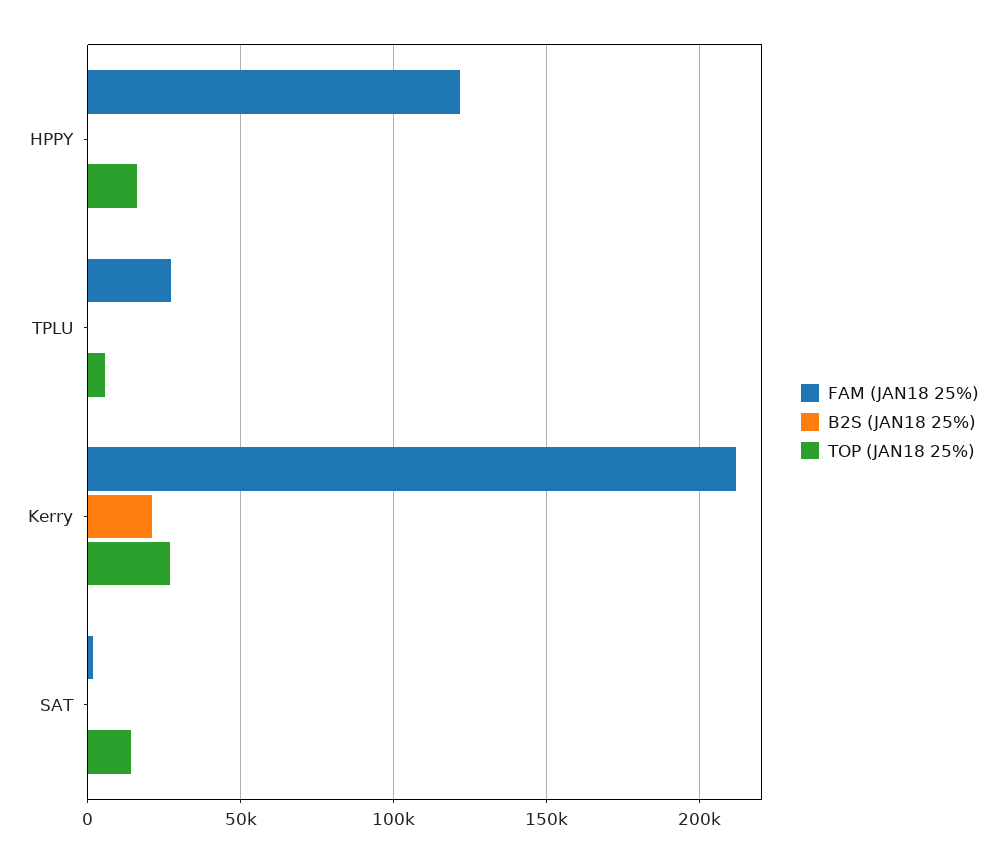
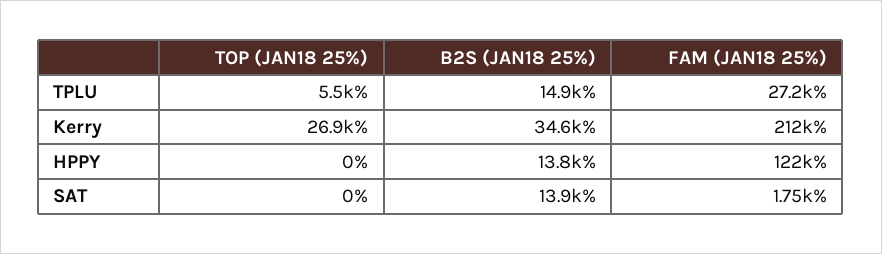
  {
    "FAM (JAN18 25%)": {
      "HPPY": 122000,
      "TPLU": 27200,
      "Kerry": 212000,
      "SAT": 1750
    },
    "B2S (JAN18 25%)": {
-     "HPPY": 0,
+     "HPPY": 13800,
-     "TPLU": 0,
+     "TPLU": 14900,
-     "Kerry": 20000,
+     "Kerry": 34600,
-     "SAT": 0
+     "SAT": 13900
    },
    "TOP (JAN18 25%)": {
-     "HPPY": 15000,
+     "HPPY": 0,
      "TPLU": 5500,
      "Kerry": 26900,
-     "SAT": 15000
+     "SAT": 0
    }
  }

